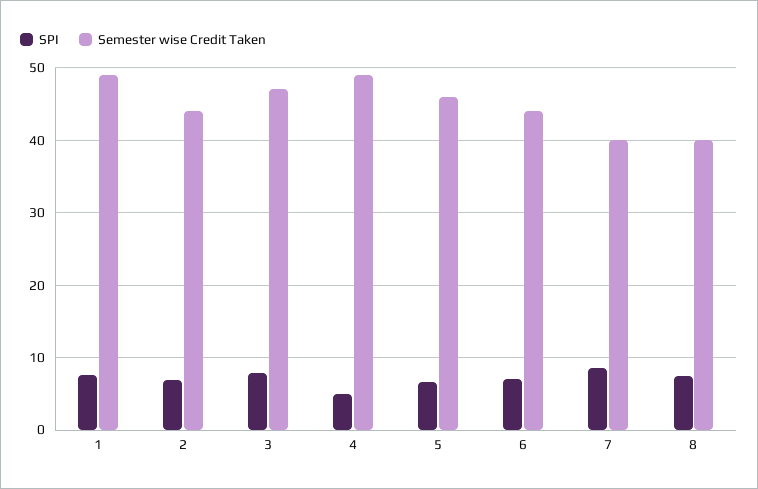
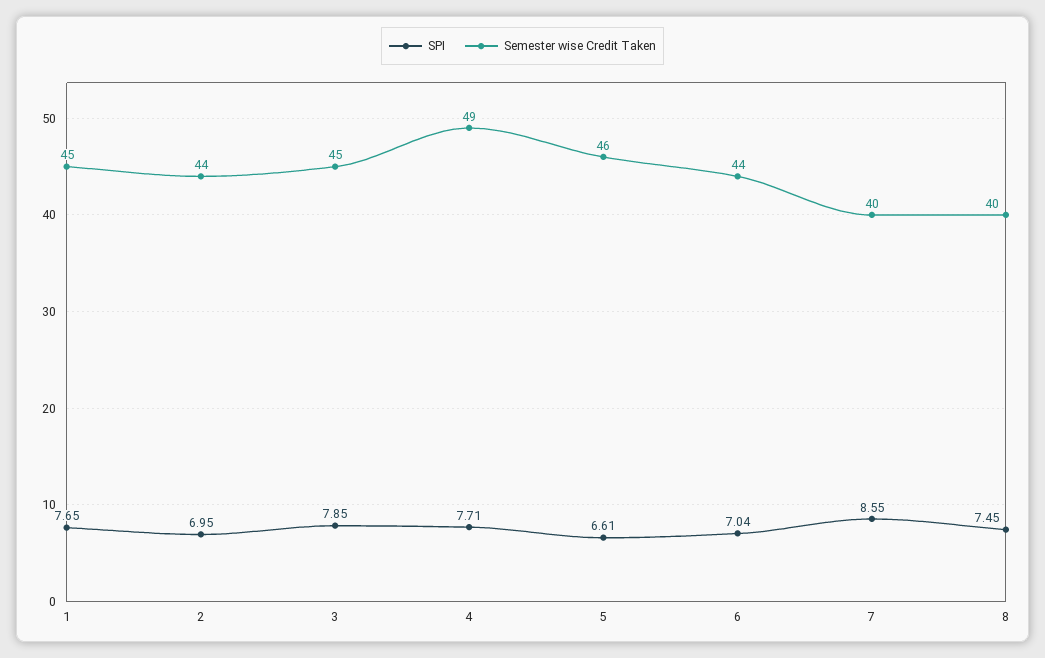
  {
    "SPI": {
      "1": 7.65,
      "2": 6.95,
      "3": 7.85,
-     "4": 5,
+     "4": 7.71,
      "5": 6.61,
      "6": 7.04,
      "7": 8.55,
      "8": 7.45
    },
    "Semester wise Credit Taken": {
-     "1": 49,
+     "1": 45,
      "2": 44,
-     "3": 47,
+     "3": 45,
      "4": 49,
      "5": 46,
      "6": 44,
      "7": 40,
      "8": 40
    }
  }

